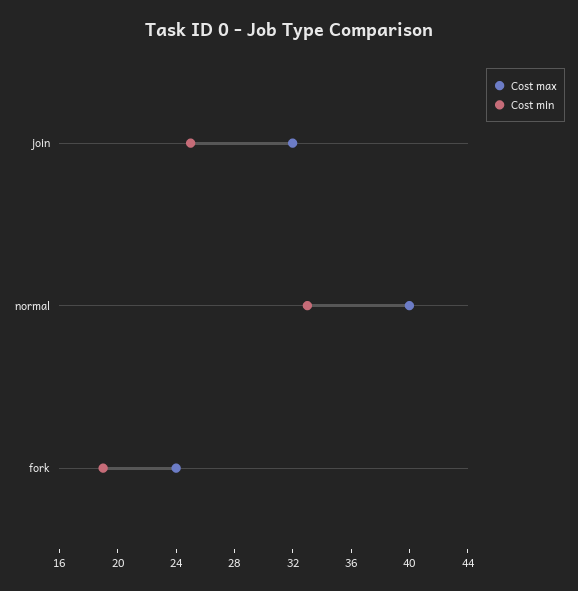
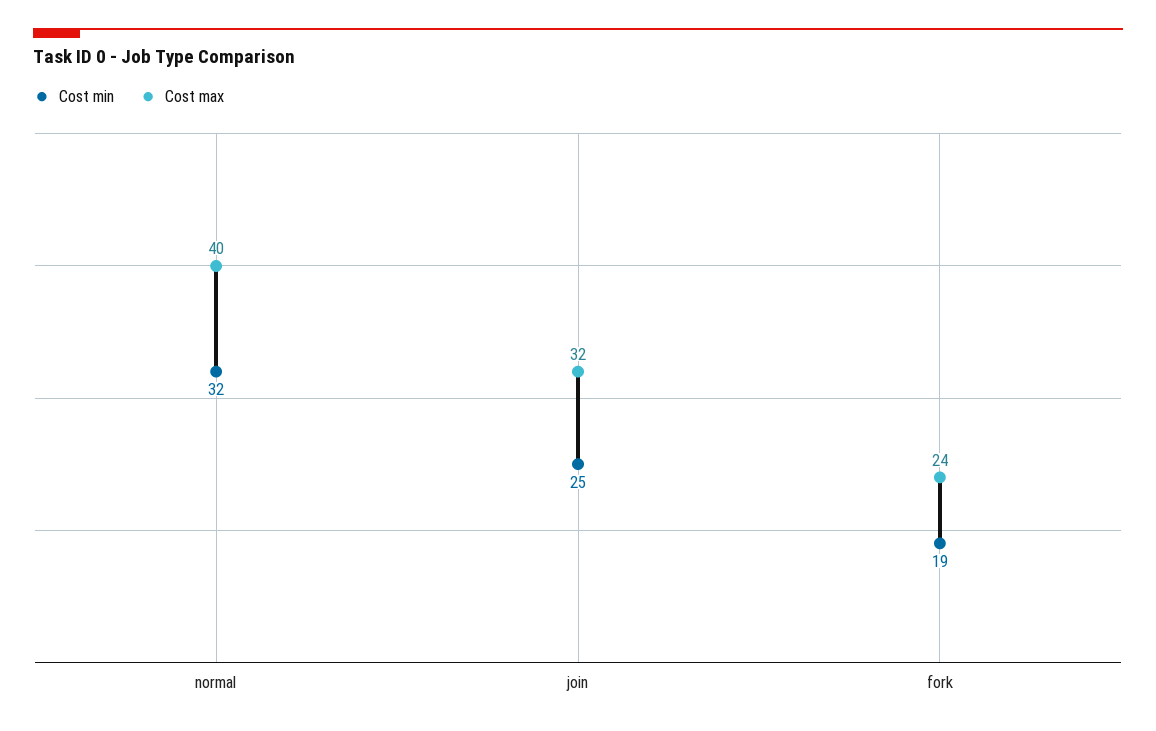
  {
    "Cost max": {
      "join": 32,
      "normal": 40,
      "fork": 24
    },
    "Cost min": {
      "join": 25,
-     "normal": 33,
+     "normal": 32,
      "fork": 19
    }
  }

